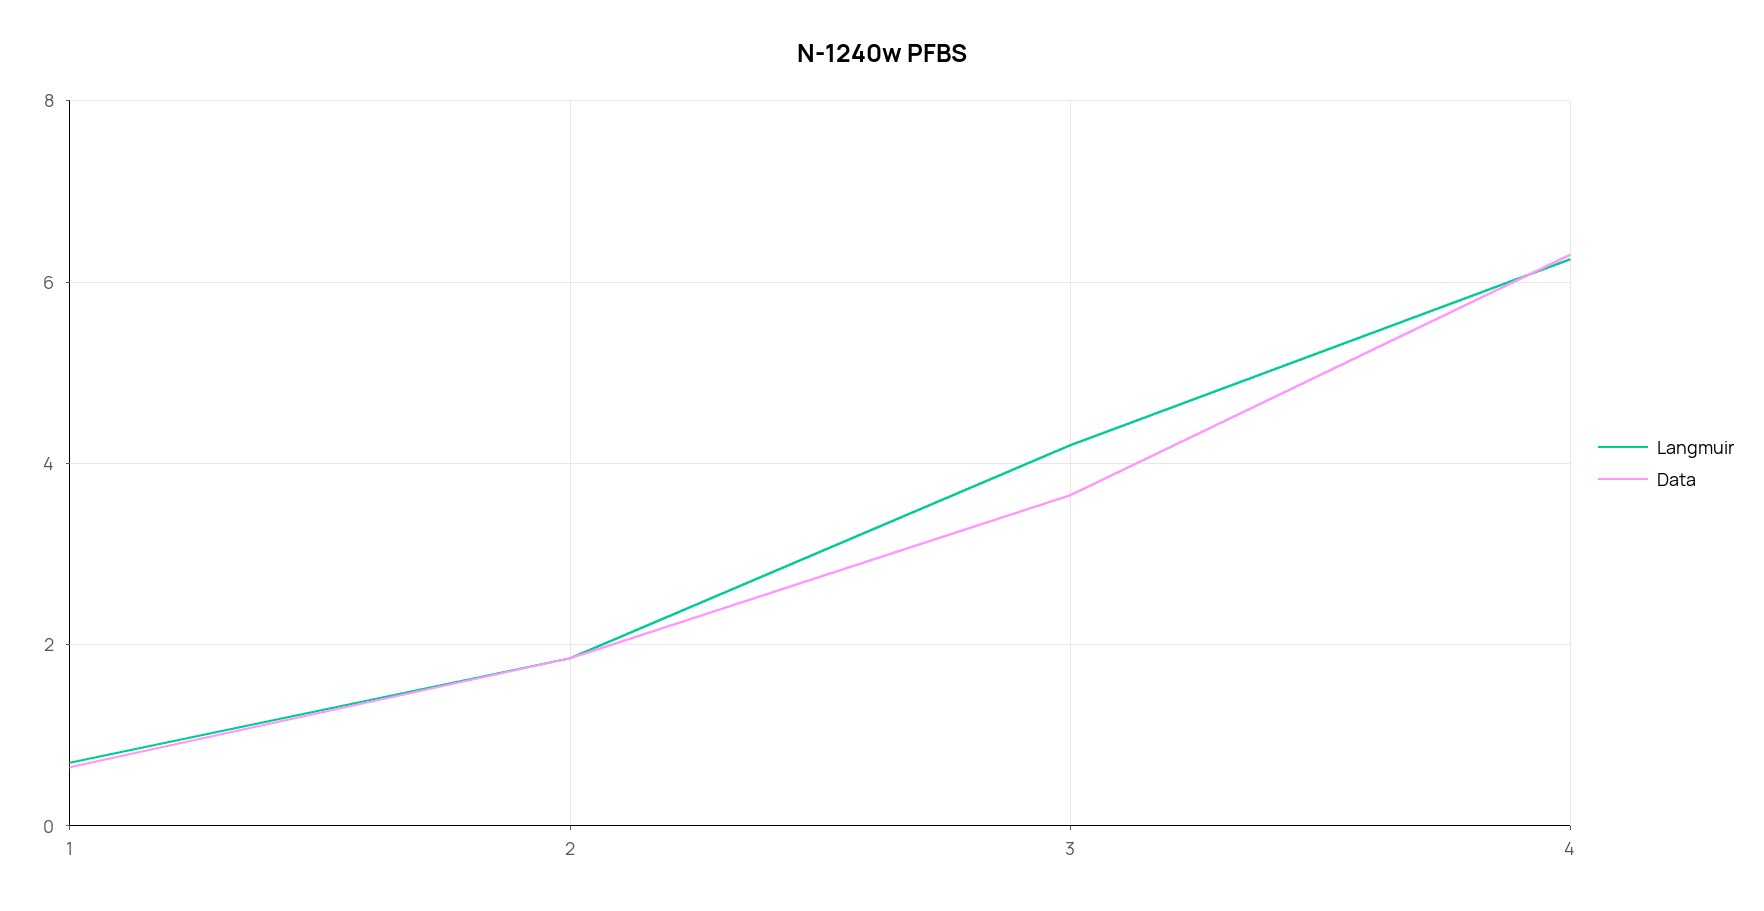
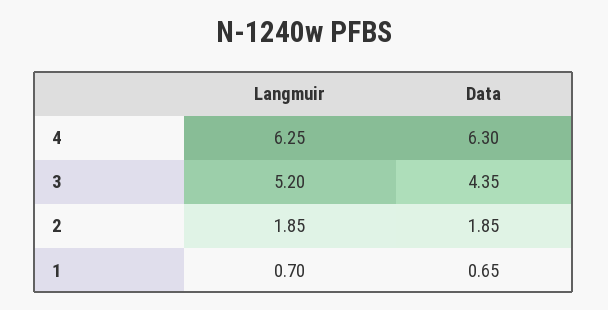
  {
    "Langmuir": {
      "1": 0.7,
      "2": 1.85,
-     "3": 4.2,
+     "3": 5.2,
      "4": 6.25
    },
    "Data": {
      "1": 0.65,
      "2": 1.85,
-     "3": 3.6,
+     "3": 4.35,
      "4": 6.3
    }
  }

